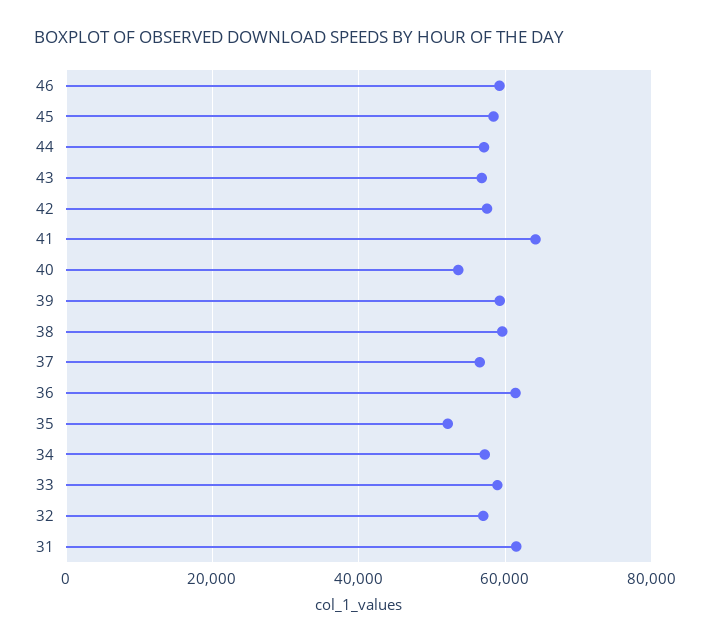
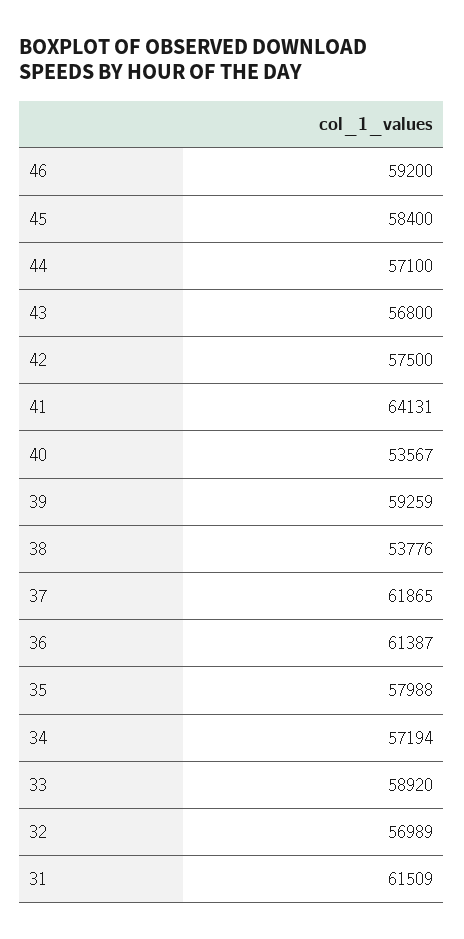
  {
    "46": 59200,
    "45": 58400,
    "44": 57100,
    "43": 56800,
    "42": 57500,
    "41": 64131,
    "40": 53567,
    "39": 59259,
-   "38": 60000,
+   "38": 53776,
-   "37": 56000,
+   "37": 61865,
    "36": 61387,
-   "35": 52000,
+   "35": 57988,
    "34": 57194,
    "33": 58920,
    "32": 56989,
    "31": 61509
  }

